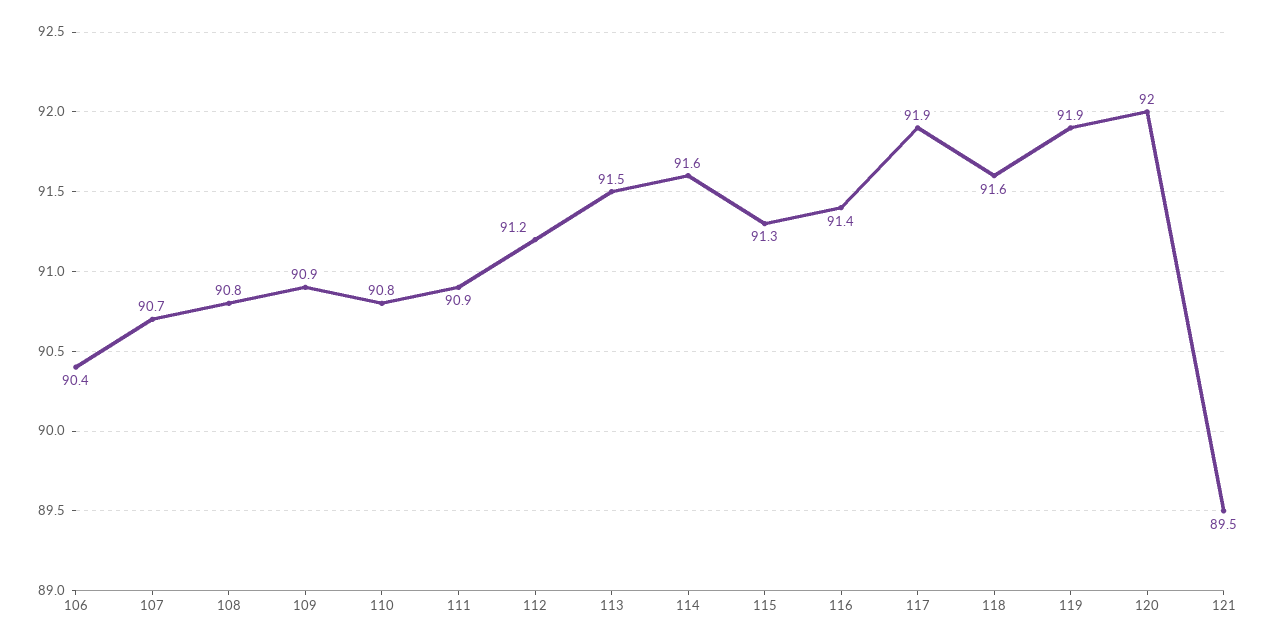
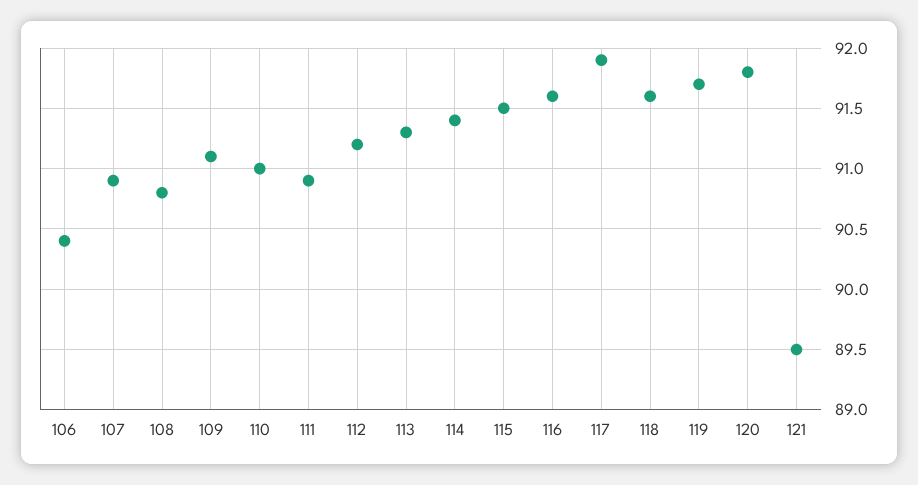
  {
    "106": 90.4,
-   "107": 90.7,
+   "107": 90.9,
    "108": 90.8,
-   "109": 90.9,
+   "109": 91.1,
-   "110": 90.8,
+   "110": 91,
    "111": 90.9,
    "112": 91.2,
-   "113": 91.5,
+   "113": 91.3,
-   "114": 91.6,
+   "114": 91.4,
-   "115": 91.3,
+   "115": 91.5,
-   "116": 91.4,
+   "116": 91.6,
    "117": 91.9,
    "118": 91.6,
-   "119": 91.9,
+   "119": 91.7,
-   "120": 92,
+   "120": 91.8,
    "121": 89.5
  }

